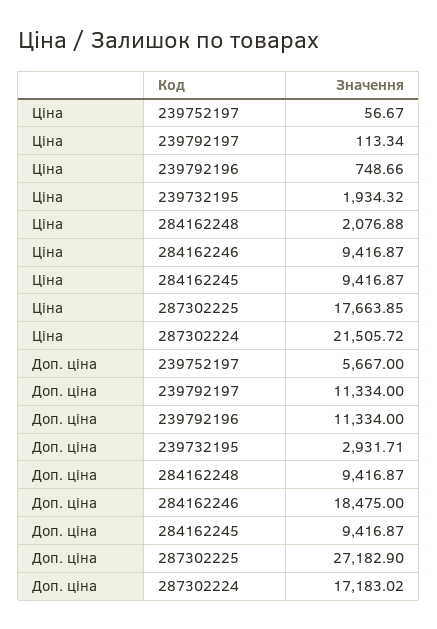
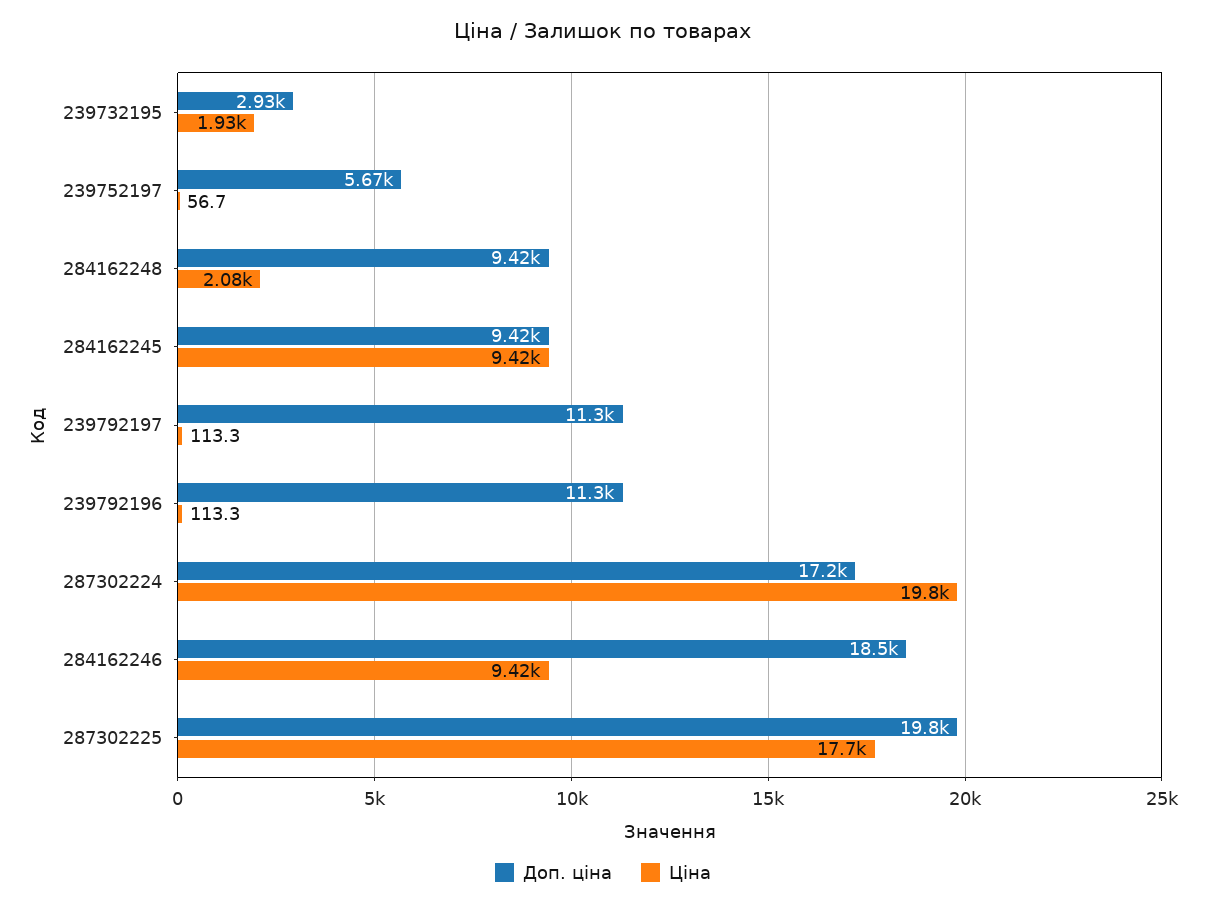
  {
    "Ціна": {
      "239752197": 56.67,
      "239792197": 113.34,
-     "239792196": 748.66,
+     "239792196": 113.3,
      "239732195": 1934.32,
      "284162248": 2076.88,
      "284162246": 9416.87,
      "284162245": 9416.87,
      "287302225": 17663.85,
-     "287302224": 21505.72
+     "287302224": 19800
    },
    "Доп. ціна": {
      "239752197": 5667,
      "239792197": 11334,
      "239792196": 11334,
      "239732195": 2931.71,
      "284162248": 9416.87,
      "284162246": 18475,
      "284162245": 9416.87,
-     "287302225": 27182.9,
+     "287302225": 19800,
      "287302224": 17183.02
    }
  }

